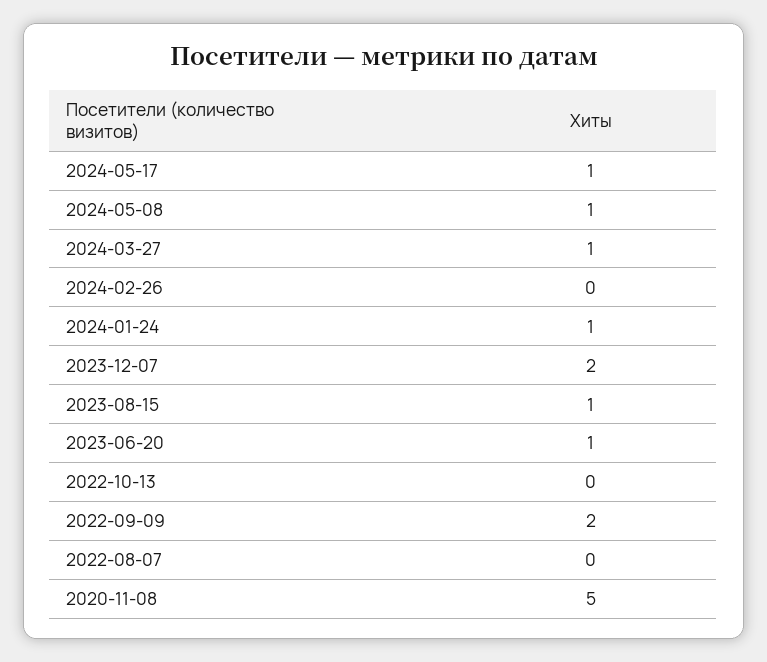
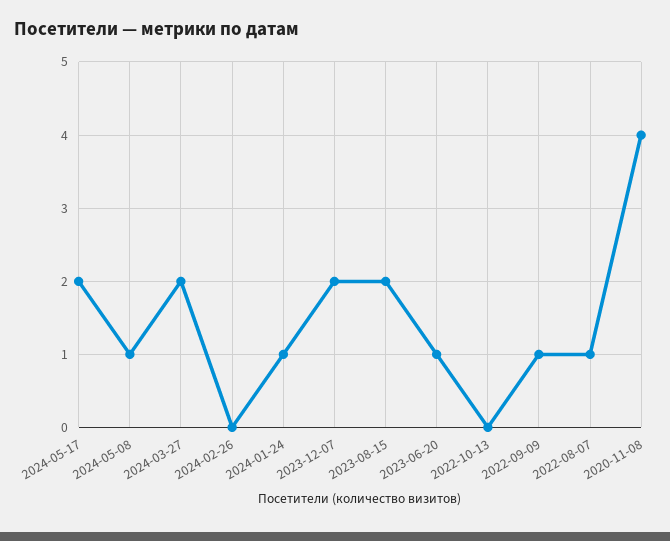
  {
-   "2024-05-17": 1,
+   "2024-05-17": 2,
    "2024-05-08": 1,
-   "2024-03-27": 1,
+   "2024-03-27": 2,
    "2024-02-26": 0,
    "2024-01-24": 1,
    "2023-12-07": 2,
-   "2023-08-15": 1,
+   "2023-08-15": 2,
    "2023-06-20": 1,
    "2022-10-13": 0,
-   "2022-09-09": 2,
+   "2022-09-09": 1,
-   "2022-08-07": 0,
+   "2022-08-07": 1,
-   "2020-11-08": 5
+   "2020-11-08": 4
  }

